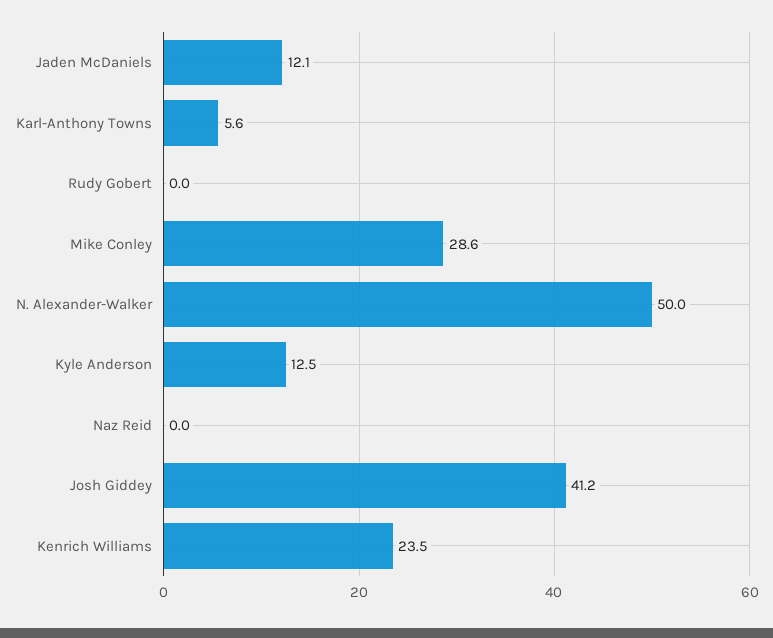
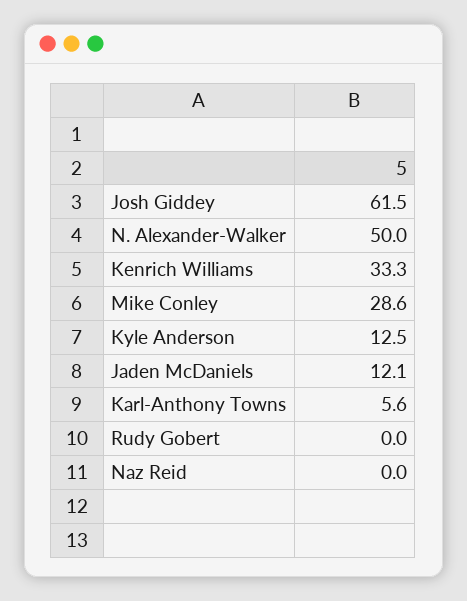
  {
    "Jaden McDaniels": 12.1,
    "Karl-Anthony Towns": 5.6,
    "Rudy Gobert": 0,
    "Mike Conley": 28.6,
    "N. Alexander-Walker": 50,
    "Kyle Anderson": 12.5,
    "Naz Reid": 0,
-   "Josh Giddey": 41.2,
+   "Josh Giddey": 61.5,
-   "Kenrich Williams": 23.5
+   "Kenrich Williams": 33.3
  }

